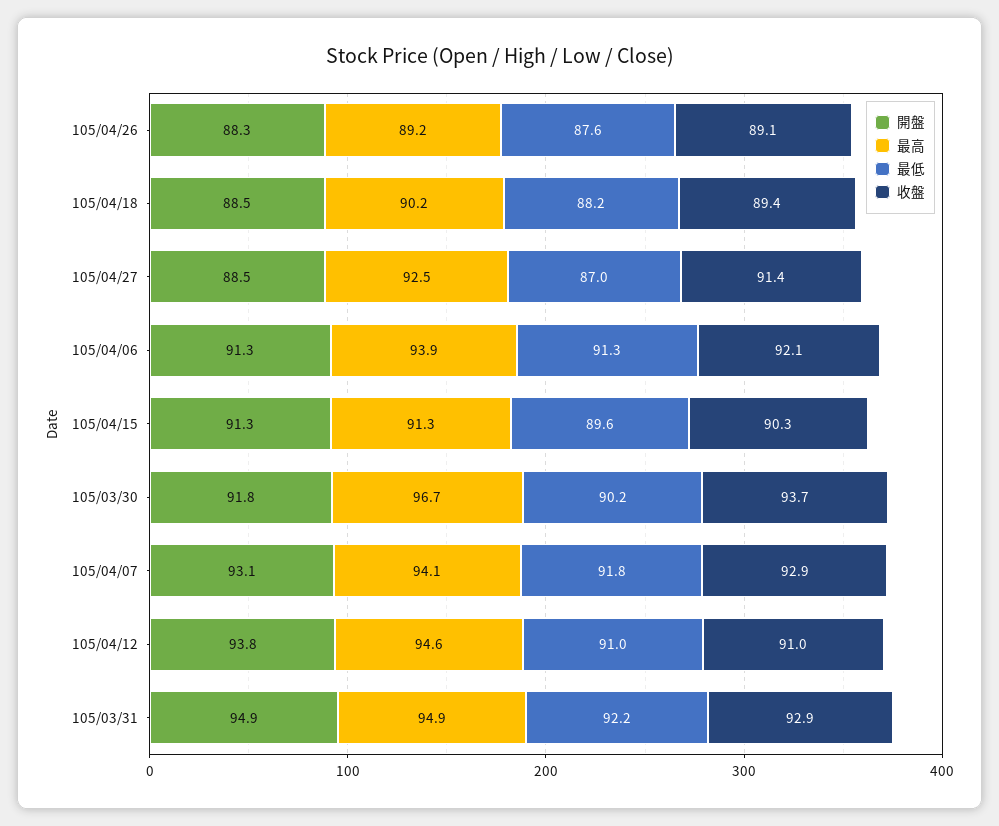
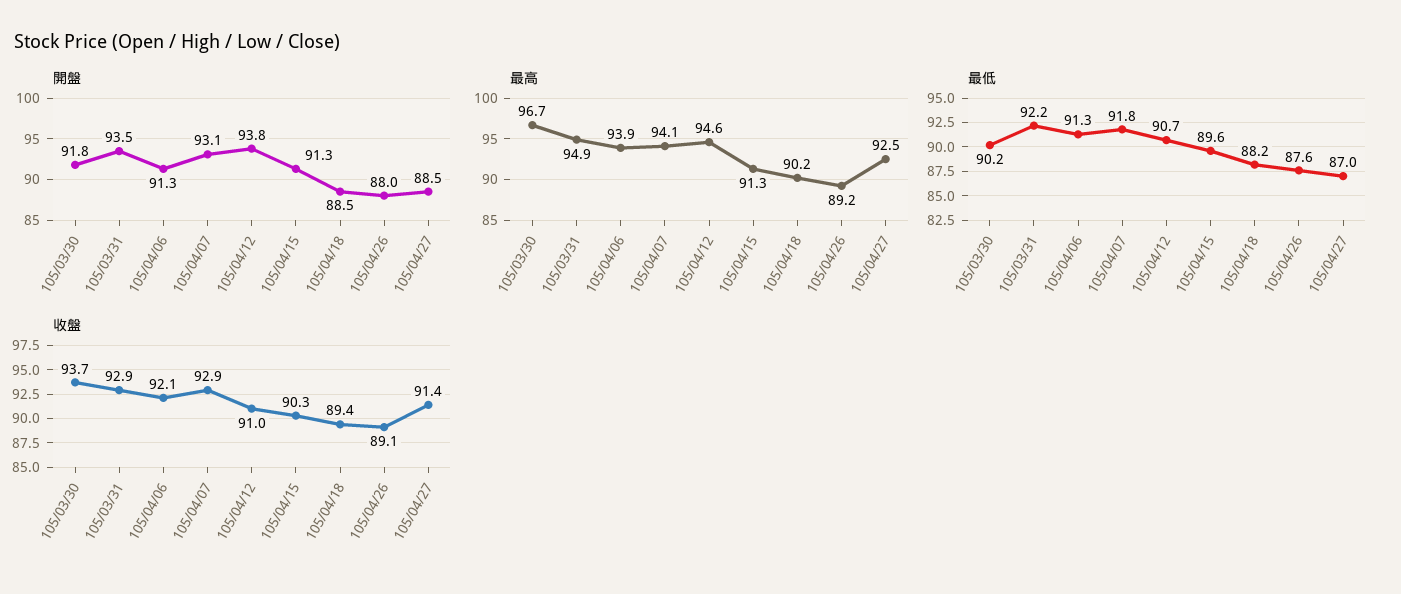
  {
    "開盤": {
-     "105/04/26": 88.3,
+     "105/04/26": 88,
      "105/04/18": 88.5,
      "105/04/27": 88.5,
      "105/04/06": 91.3,
      "105/04/15": 91.3,
      "105/03/30": 91.8,
      "105/04/07": 93.1,
      "105/04/12": 93.8,
-     "105/03/31": 94.9
+     "105/03/31": 93.5
    },
    "最高": {
      "105/04/26": 89.2,
      "105/04/18": 90.2,
      "105/04/27": 92.5,
      "105/04/06": 93.9,
      "105/04/15": 91.3,
      "105/03/30": 96.7,
      "105/04/07": 94.1,
      "105/04/12": 94.6,
      "105/03/31": 94.9
    },
    "最低": {
      "105/04/26": 87.6,
      "105/04/18": 88.2,
      "105/04/27": 87,
      "105/04/06": 91.3,
      "105/04/15": 89.6,
      "105/03/30": 90.2,
      "105/04/07": 91.8,
-     "105/04/12": 91,
+     "105/04/12": 90.7,
      "105/03/31": 92.2
    },
    "收盤": {
      "105/04/26": 89.1,
      "105/04/18": 89.4,
      "105/04/27": 91.4,
      "105/04/06": 92.1,
      "105/04/15": 90.3,
      "105/03/30": 93.7,
      "105/04/07": 92.9,
      "105/04/12": 91,
      "105/03/31": 92.9
    }
  }

